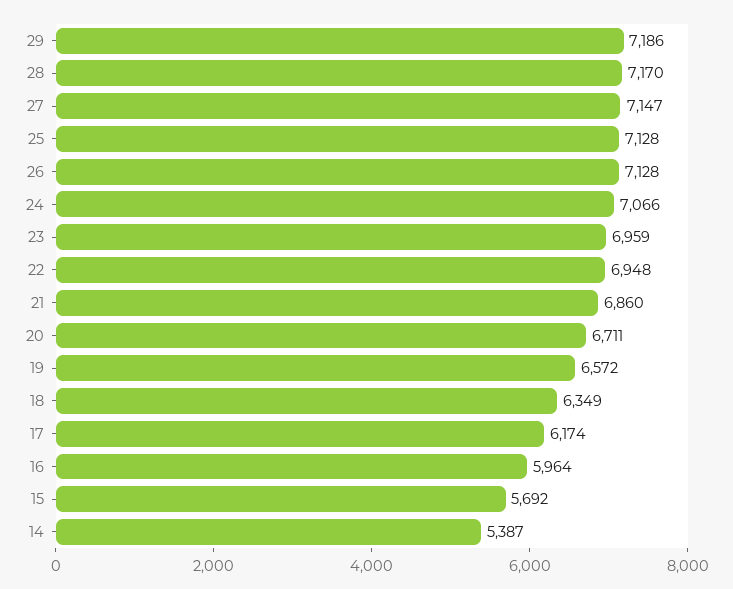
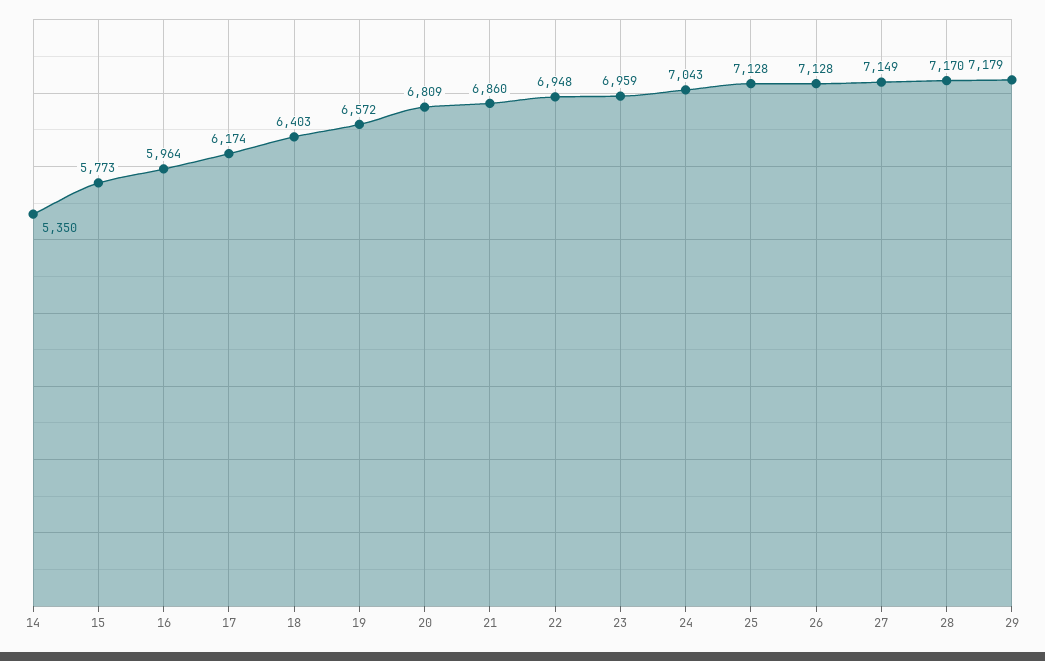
  {
-   "29": 7186,
+   "29": 7179,
    "28": 7170,
-   "27": 7147,
+   "27": 7149,
    "25": 7128,
    "26": 7128,
-   "24": 7066,
+   "24": 7043,
    "23": 6959,
    "22": 6948,
    "21": 6860,
-   "20": 6711,
+   "20": 6809,
    "19": 6572,
-   "18": 6349,
+   "18": 6403,
    "17": 6174,
    "16": 5964,
-   "15": 5692,
+   "15": 5773,
-   "14": 5387
+   "14": 5350
  }

